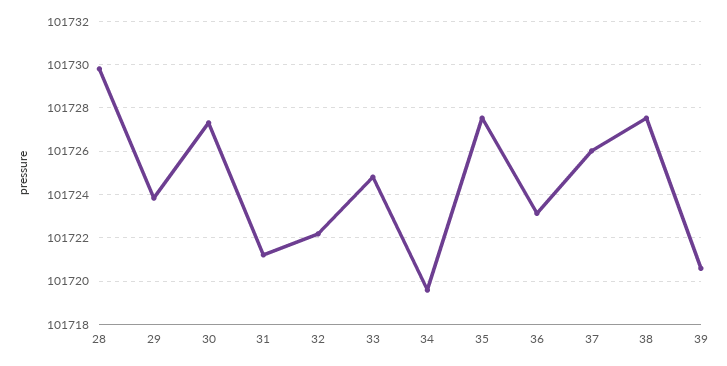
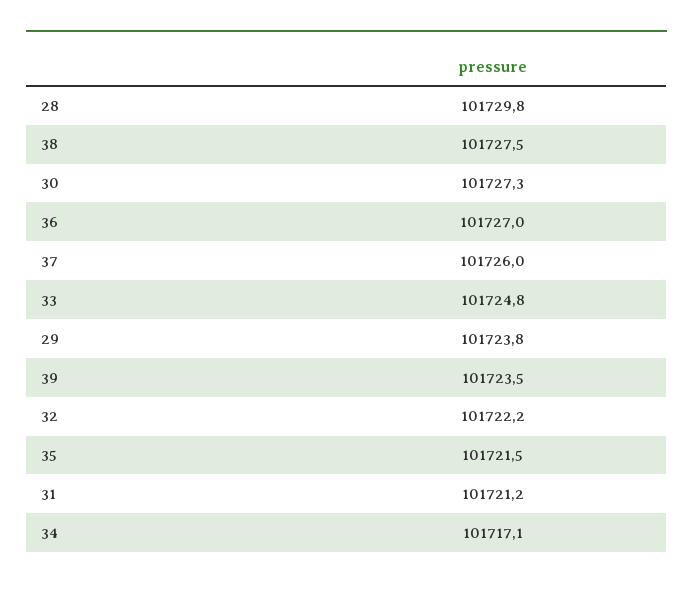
  {
    "28": 101729.8,
    "29": 101723.8,
    "30": 101727.3,
    "31": 101721.2,
    "32": 101722.2,
    "33": 101724.8,
-   "34": 101719.5,
+   "34": 101717.1,
-   "35": 101727.5,
+   "35": 101721.5,
-   "36": 101723,
+   "36": 101727,
    "37": 101726,
    "38": 101727.5,
-   "39": 101720.5
+   "39": 101723.5
  }

